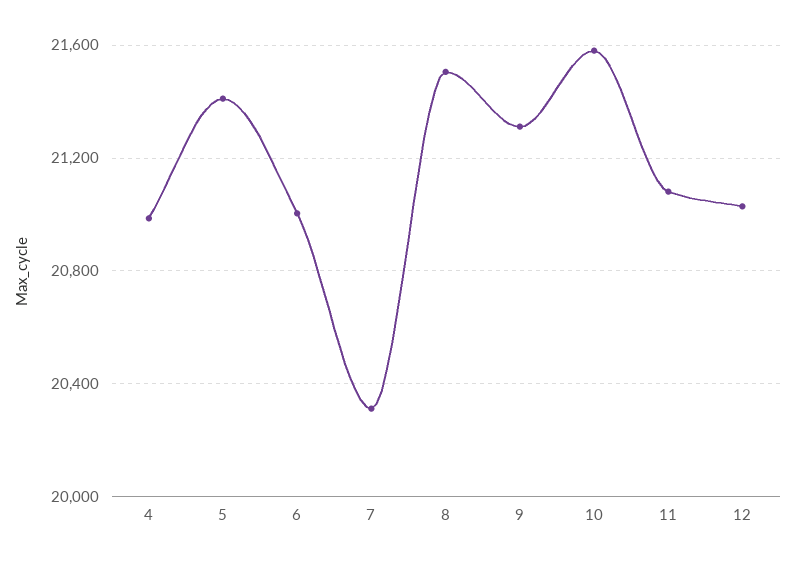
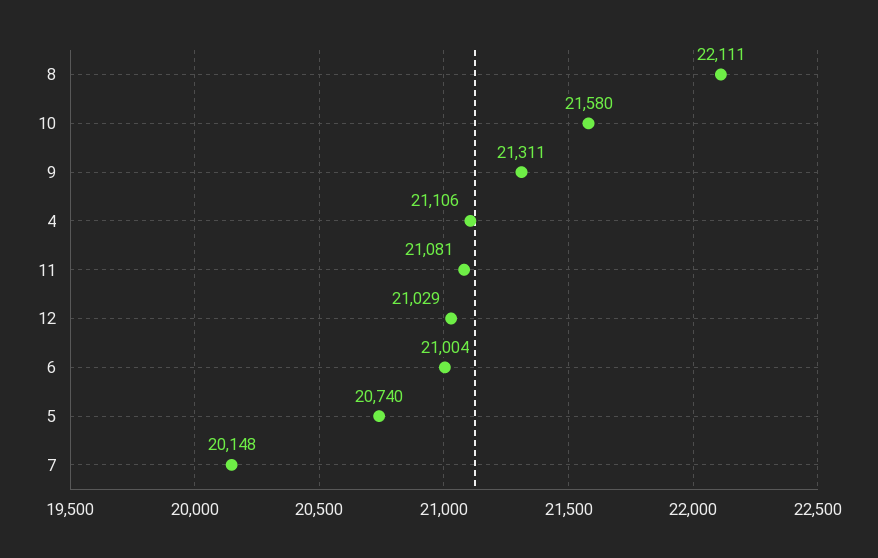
  {
-   "4": 21000,
+   "4": 21106,
-   "5": 21400,
+   "5": 20740,
    "6": 21004,
-   "7": 20300,
+   "7": 20148,
-   "8": 21500,
+   "8": 22111,
    "9": 21311,
    "10": 21580,
    "11": 21081,
    "12": 21029
  }

